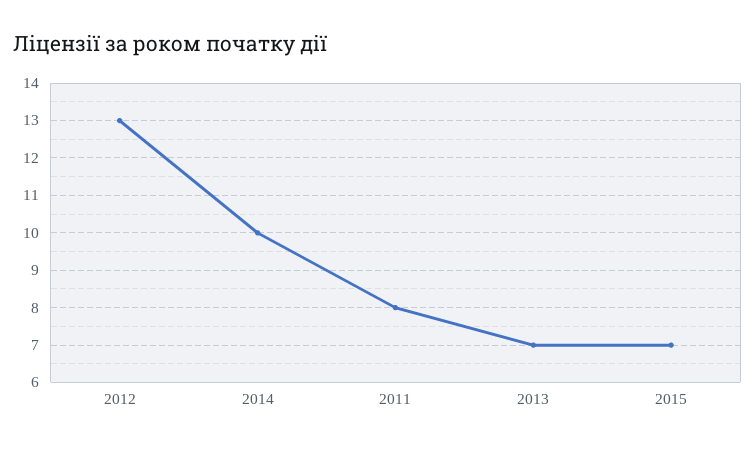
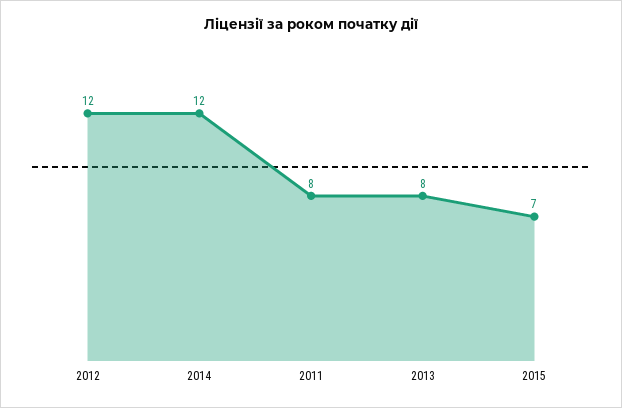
  {
-   "2012": 13,
+   "2012": 12,
-   "2014": 10,
+   "2014": 12,
    "2011": 8,
-   "2013": 7,
+   "2013": 8,
    "2015": 7
  }

